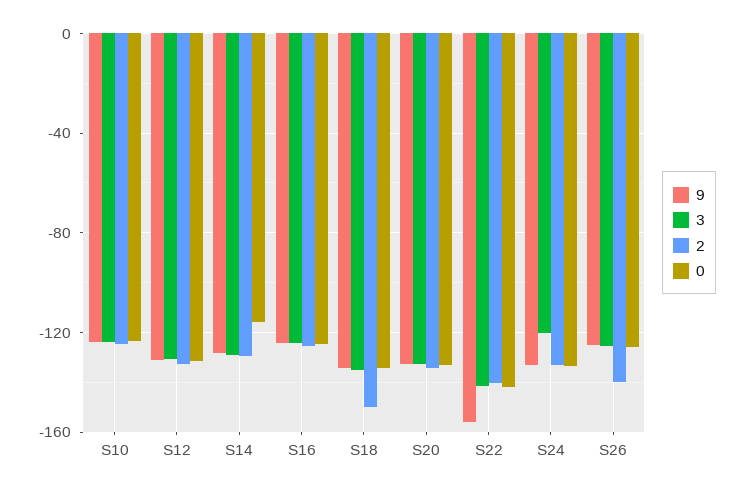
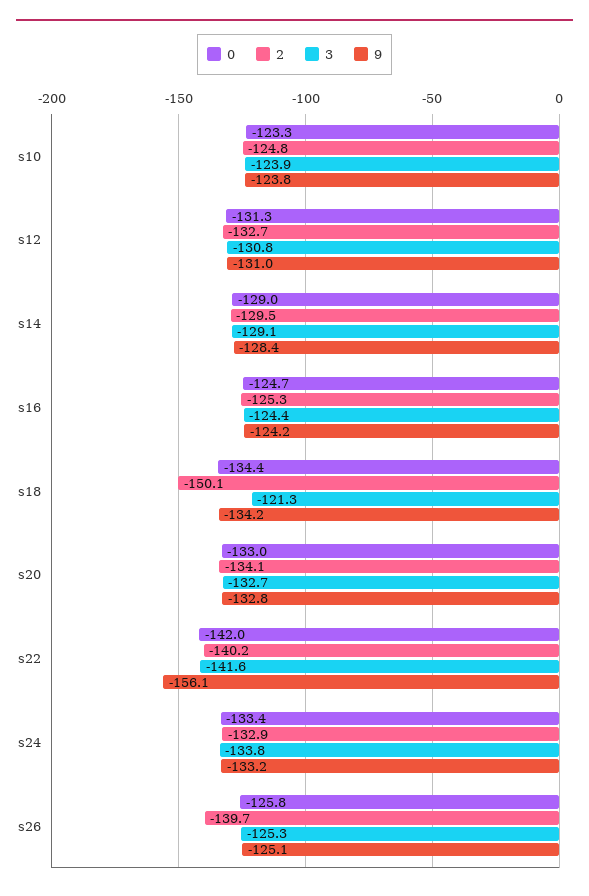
  {
    "9": {
      "S10": -123.8,
      "S12": -131,
      "S14": -128.4,
      "S16": -124.2,
      "S18": -134.2,
      "S20": -132.8,
      "S22": -156.1,
      "S24": -133.2,
      "S26": -125.1
    },
    "3": {
      "S10": -123.9,
      "S12": -130.8,
      "S14": -129.1,
      "S16": -124.4,
-     "S18": -135,
+     "S18": -121.3,
      "S20": -132.7,
      "S22": -141.6,
-     "S24": -120,
+     "S24": -133.8,
      "S26": -125.3
    },
    "2": {
      "S10": -124.8,
      "S12": -132.7,
      "S14": -129.5,
      "S16": -125.3,
      "S18": -150.1,
      "S20": -134.1,
      "S22": -140.2,
      "S24": -132.9,
      "S26": -139.7
    },
    "0": {
      "S10": -123.3,
      "S12": -131.3,
-     "S14": -115,
+     "S14": -129,
      "S16": -124.7,
      "S18": -134.4,
      "S20": -133,
      "S22": -142,
      "S24": -133.4,
      "S26": -125.8
    }
  }

